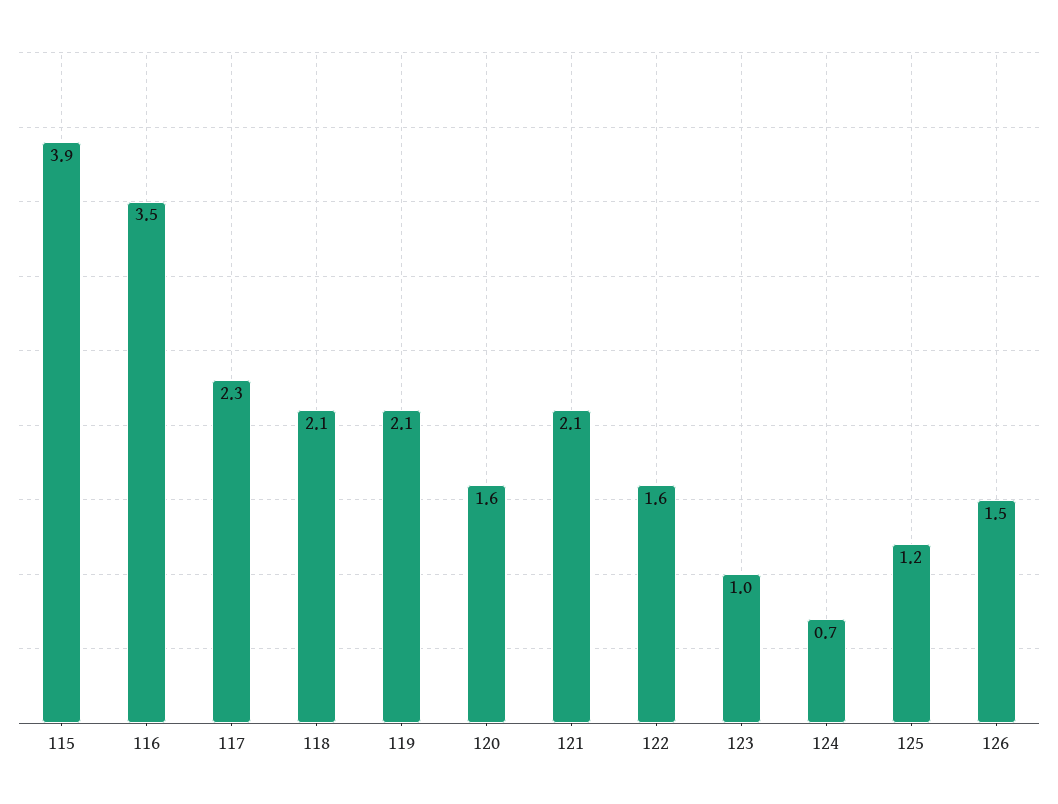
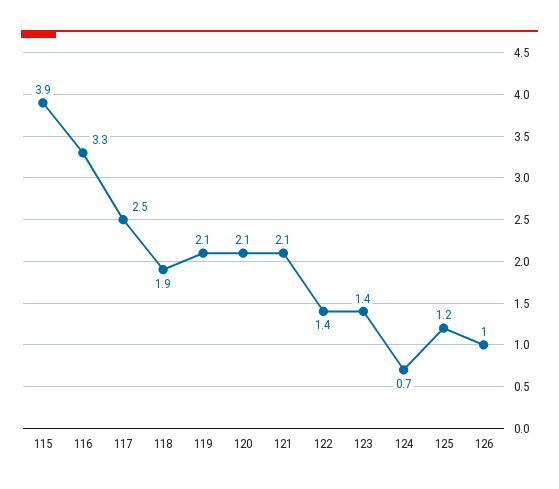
  {
    "115": 3.9,
-   "116": 3.5,
+   "116": 3.3,
-   "117": 2.3,
+   "117": 2.5,
-   "118": 2.1,
+   "118": 1.9,
    "119": 2.1,
-   "120": 1.6,
+   "120": 2.1,
    "121": 2.1,
-   "122": 1.6,
+   "122": 1.4,
-   "123": 1,
+   "123": 1.4,
    "124": 0.7,
    "125": 1.2,
-   "126": 1.5
+   "126": 1
  }

